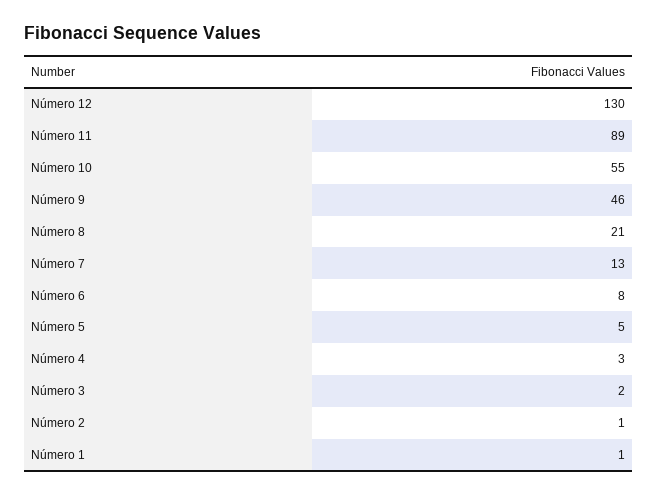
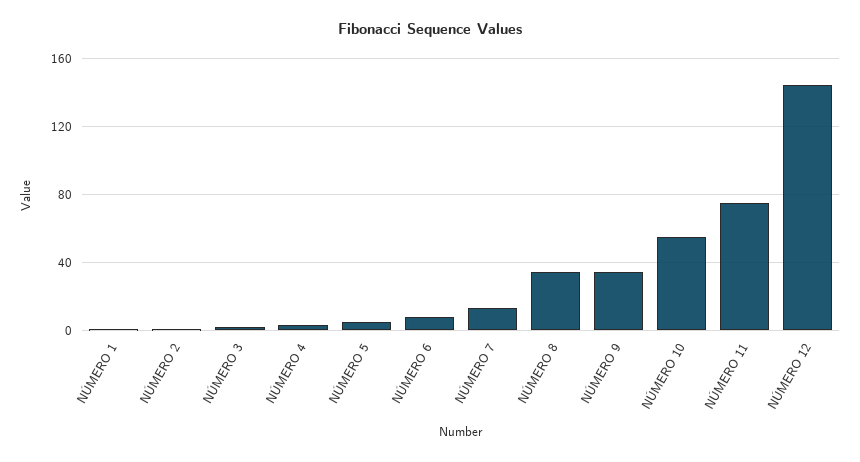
  {
-   "Número 12": 130,
+   "Número 12": 145,
-   "Número 11": 89,
+   "Número 11": 75,
    "Número 10": 55,
-   "Número 9": 46,
+   "Número 9": 35,
-   "Número 8": 21,
+   "Número 8": 35,
    "Número 7": 13,
    "Número 6": 8,
    "Número 5": 5,
    "Número 4": 3,
    "Número 3": 2,
    "Número 2": 1,
    "Número 1": 1
  }

